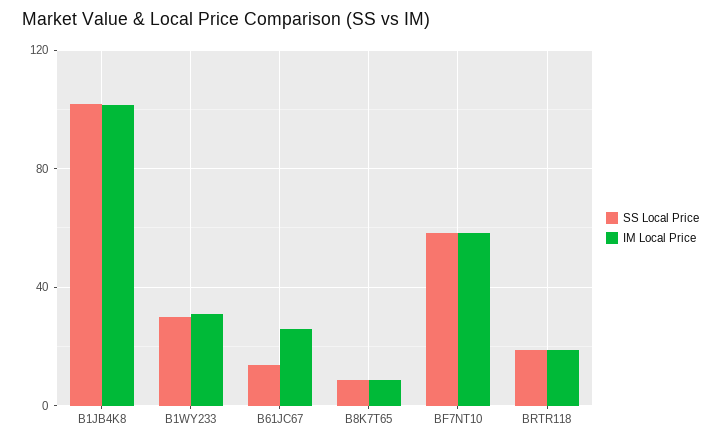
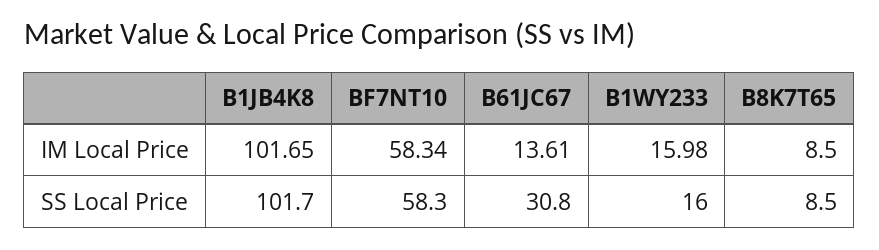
  {
    "SS Local Price": {
      "B1JB4K8": 101.7,
-     "B1WY233": 30,
+     "B1WY233": 16,
-     "B61JC67": 15,
+     "B61JC67": 30.8,
      "B8K7T65": 8.5,
-     "BF7NT10": 58.3,
+     "BF7NT10": 58.3
-     "BRTR118": 20
    },
    "IM Local Price": {
      "B1JB4K8": 101.65,
-     "B1WY233": 30,
+     "B1WY233": 15.98,
-     "B61JC67": 25,
+     "B61JC67": 13.61,
      "B8K7T65": 8.5,
-     "BF7NT10": 58.34,
+     "BF7NT10": 58.34
-     "BRTR118": 20
    }
  }

